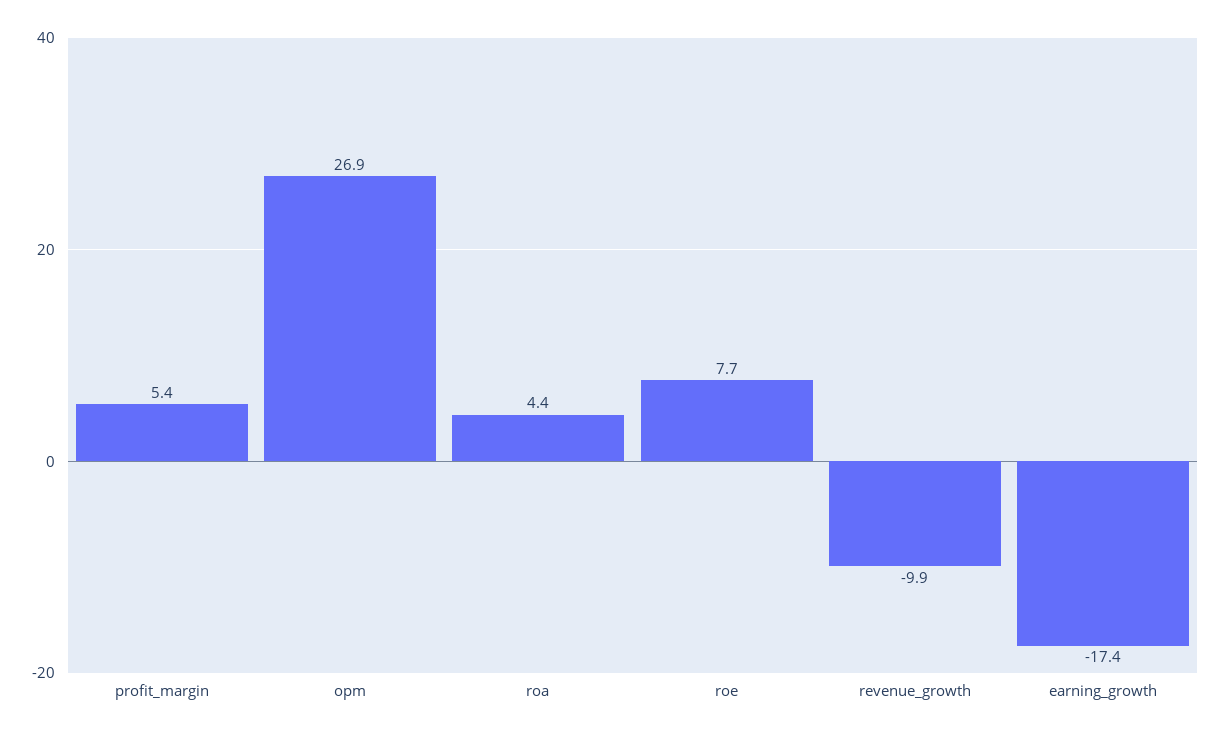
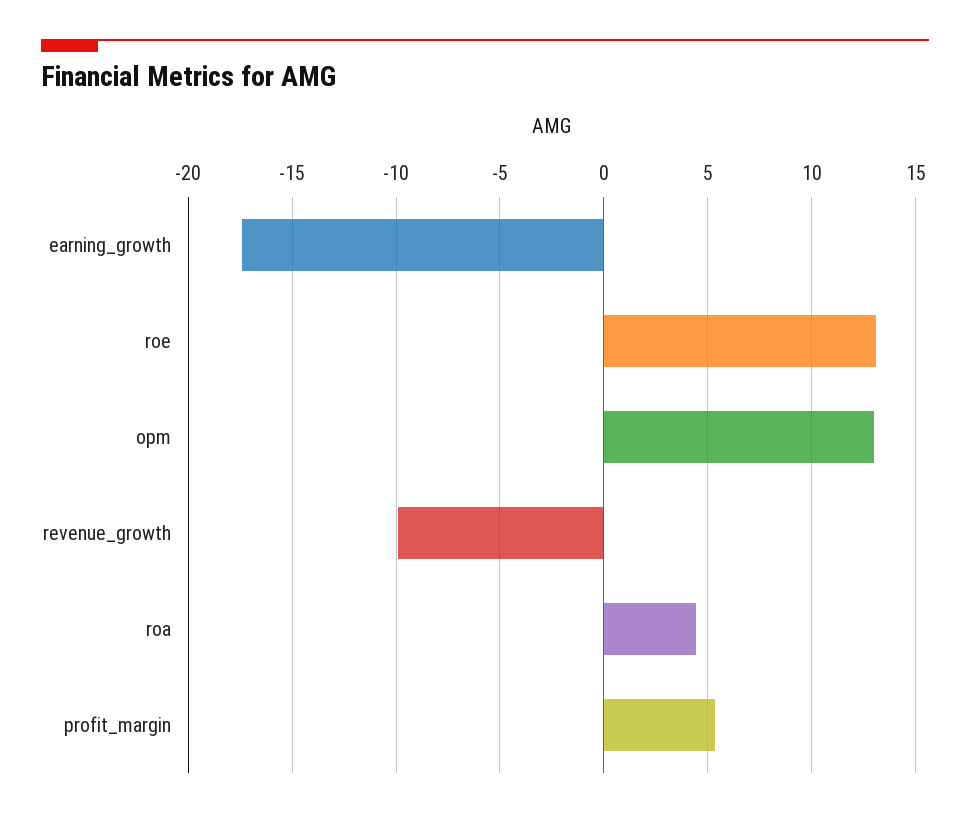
  {
    "profit_margin": 5.4,
-   "opm": 26.9,
+   "opm": 13,
    "roa": 4.4,
-   "roe": 7.7,
+   "roe": 13,
    "revenue_growth": -9.9,
    "earning_growth": -17.4
  }

